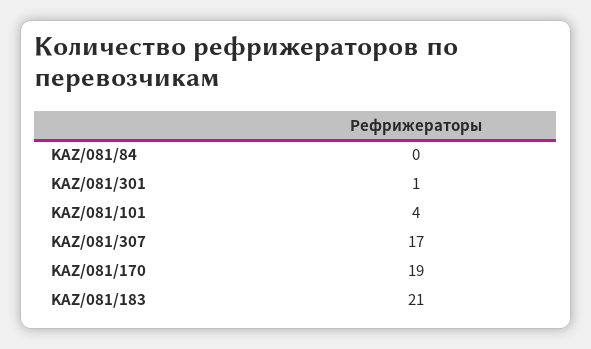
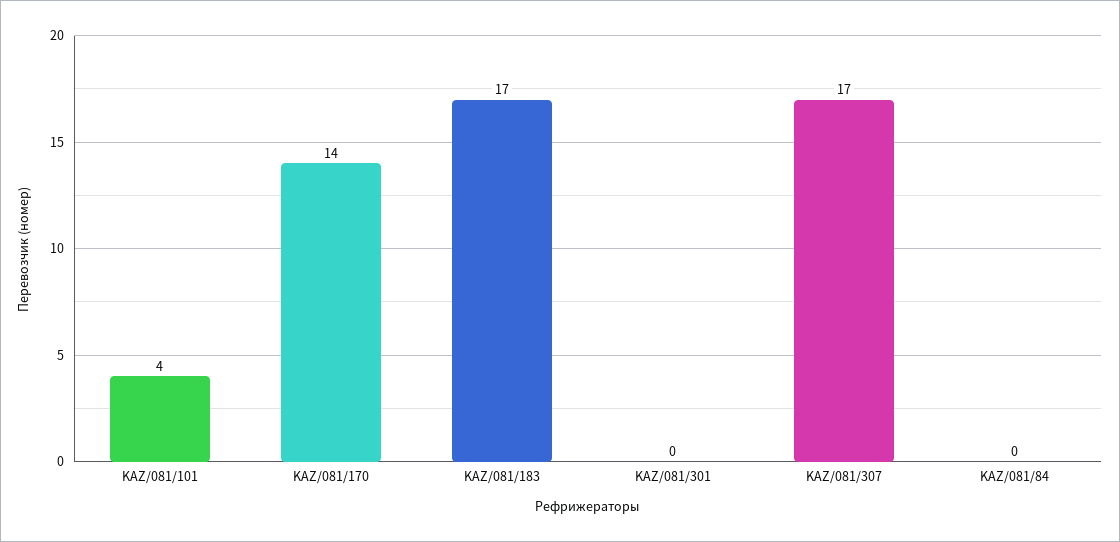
  {
    "KAZ/081/84": 0,
-   "KAZ/081/301": 1,
+   "KAZ/081/301": 0,
    "KAZ/081/101": 4,
    "KAZ/081/307": 17,
-   "KAZ/081/170": 19,
+   "KAZ/081/170": 14,
-   "KAZ/081/183": 21
+   "KAZ/081/183": 17
  }

